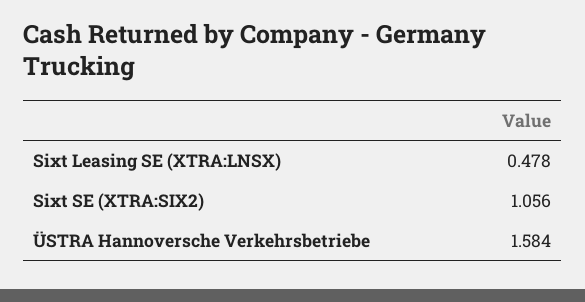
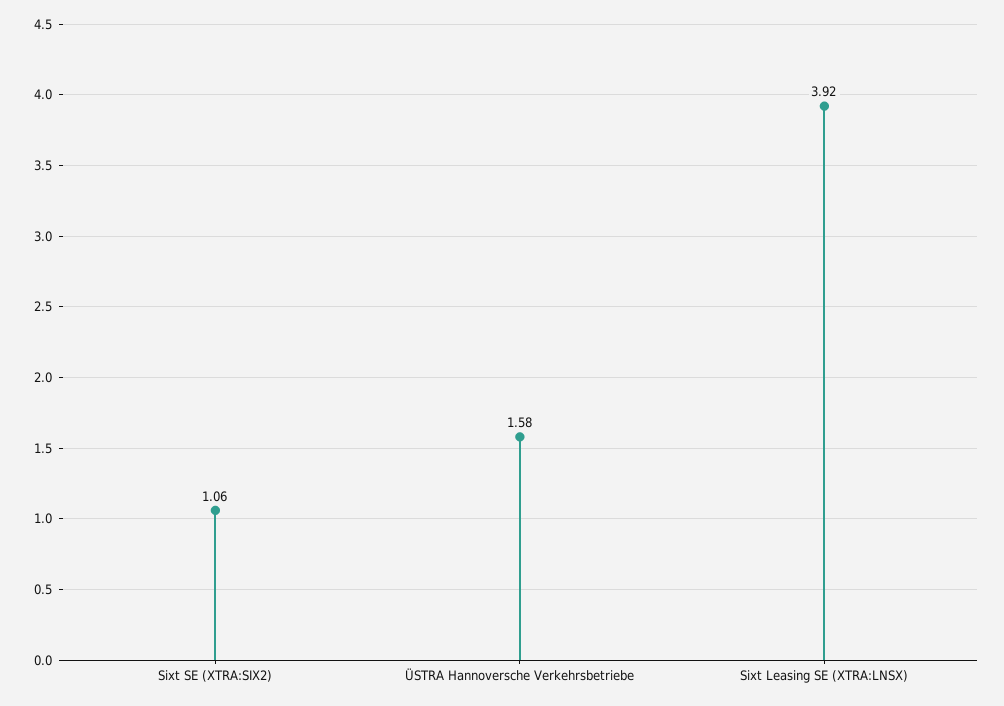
  {
-   "Sixt Leasing SE (XTRA:LNSX)": 0.478,
+   "Sixt Leasing SE (XTRA:LNSX)": 3.92,
    "Sixt SE (XTRA:SIX2)": 1.056,
    "ÜSTRA Hannoversche Verkehrsbetriebe": 1.584
  }

